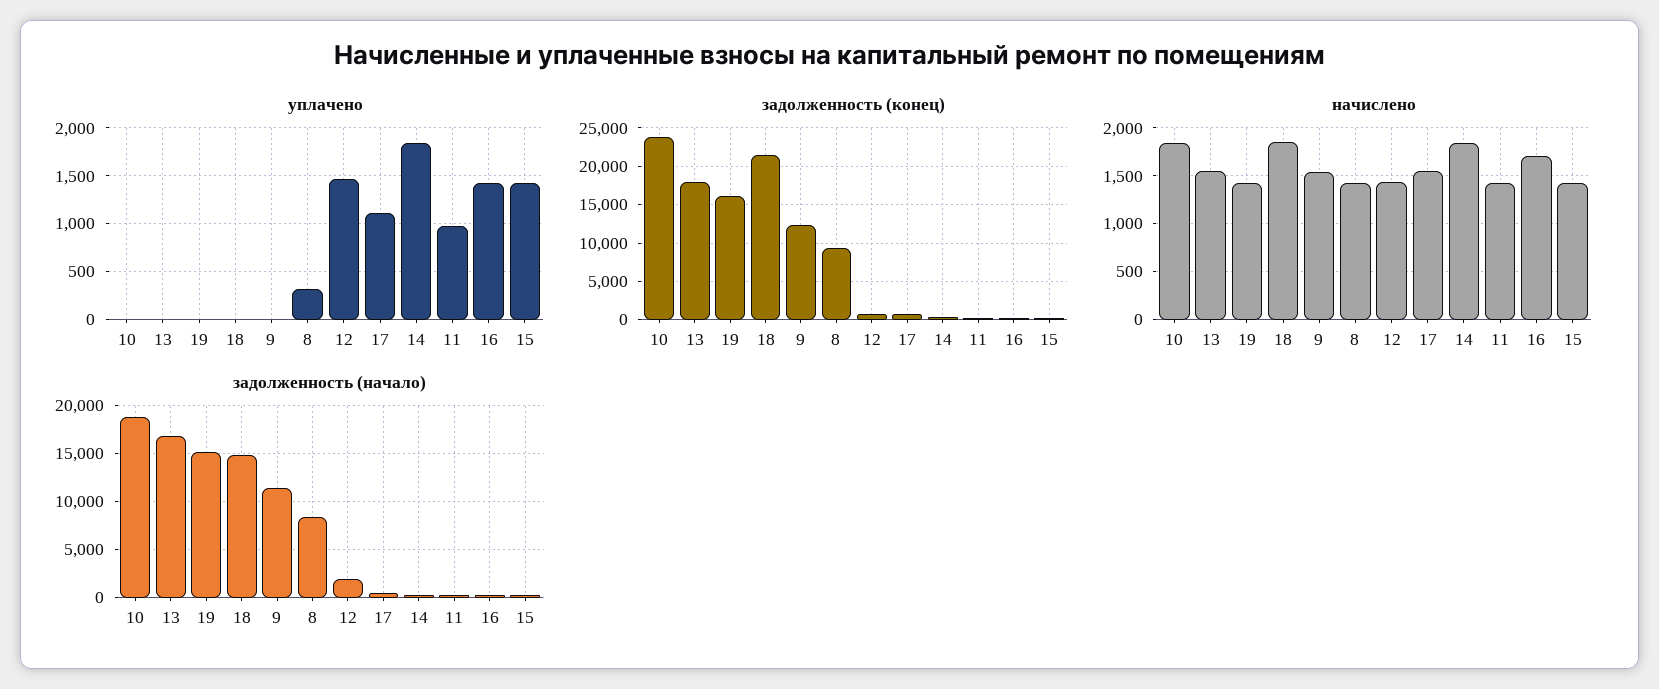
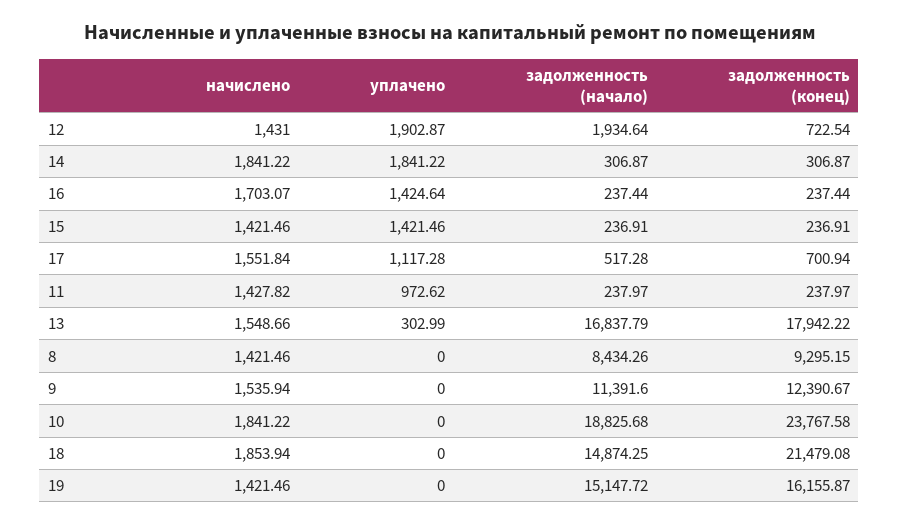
  {
    "уплачено": {
      "10": 0,
-     "13": 0,
+     "13": 302.99,
      "19": 0,
      "18": 0,
      "9": 0,
-     "8": 300,
+     "8": 0,
-     "12": 1500,
+     "12": 1902.87,
      "17": 1117.28,
      "14": 1841.22,
      "11": 972.62,
      "16": 1424.64,
      "15": 1421.46
    },
    "задолженность (конец)": {
      "10": 23767.58,
      "13": 17942.22,
      "19": 16155.87,
      "18": 21479.08,
      "9": 12390.67,
      "8": 9295.15,
      "12": 722.54,
      "17": 700.94,
      "14": 306.87,
      "11": 237.97,
      "16": 237.44,
      "15": 236.91
    },
    "начислено": {
      "10": 1841.22,
      "13": 1548.66,
      "19": 1421.46,
      "18": 1853.94,
      "9": 1535.94,
      "8": 1421.46,
      "12": 1431,
      "17": 1551.84,
      "14": 1841.22,
      "11": 1427.82,
      "16": 1703.07,
      "15": 1421.46
    },
    "задолженность (начало)": {
      "10": 18825.68,
      "13": 16837.79,
      "19": 15147.72,
      "18": 14874.25,
      "9": 11391.6,
      "8": 8434.26,
      "12": 1934.64,
      "17": 517.28,
      "14": 306.87,
      "11": 237.97,
      "16": 237.44,
      "15": 236.91
    }
  }

